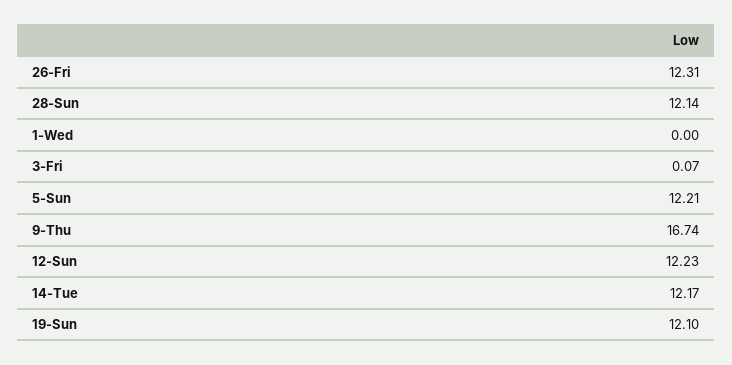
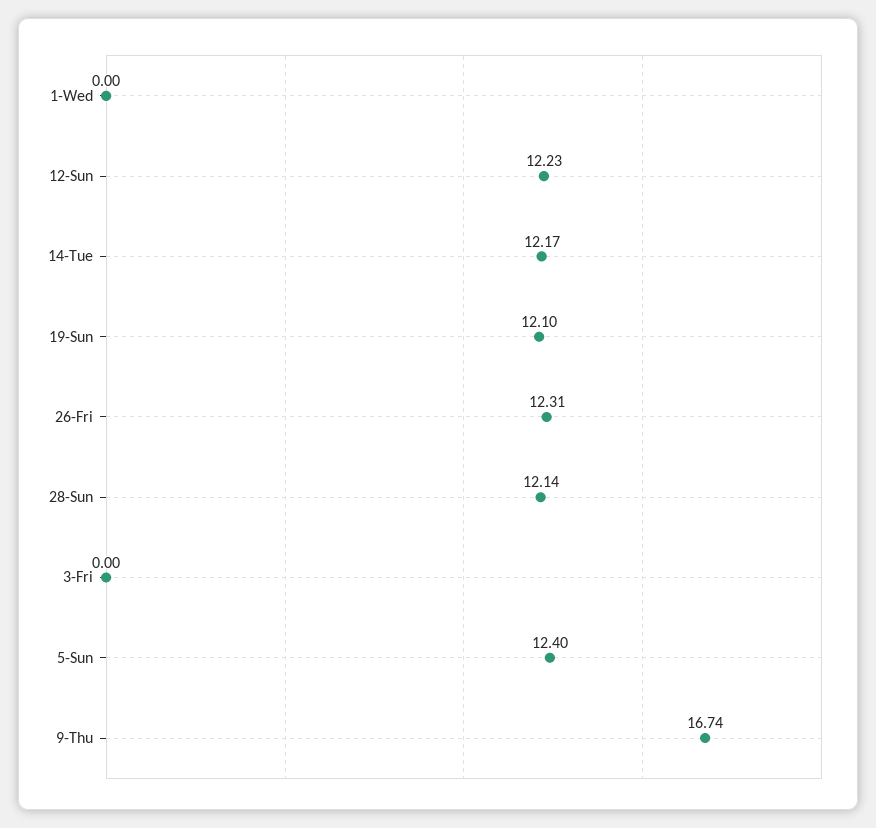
  {
    "26-Fri": 12.31,
    "28-Sun": 12.14,
    "1-Wed": 0,
-   "3-Fri": 0.07,
+   "3-Fri": 0,
-   "5-Sun": 12.21,
+   "5-Sun": 12.4,
    "9-Thu": 16.74,
    "12-Sun": 12.23,
    "14-Tue": 12.17,
    "19-Sun": 12.1
  }

